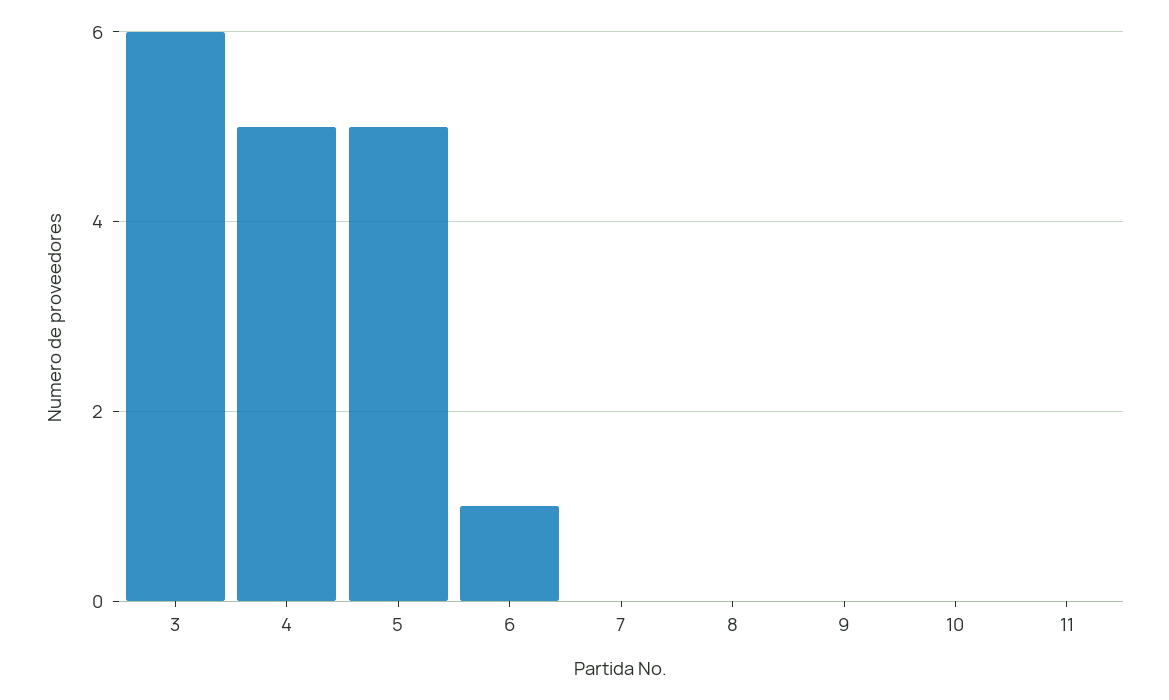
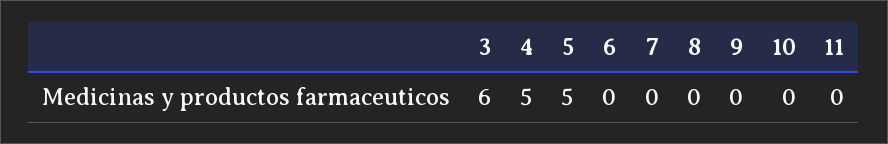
  {
    "3": 6,
    "4": 5,
    "5": 5,
-   "6": 1,
+   "6": 0,
    "7": 0,
    "8": 0,
    "9": 0,
    "10": 0,
    "11": 0
  }

